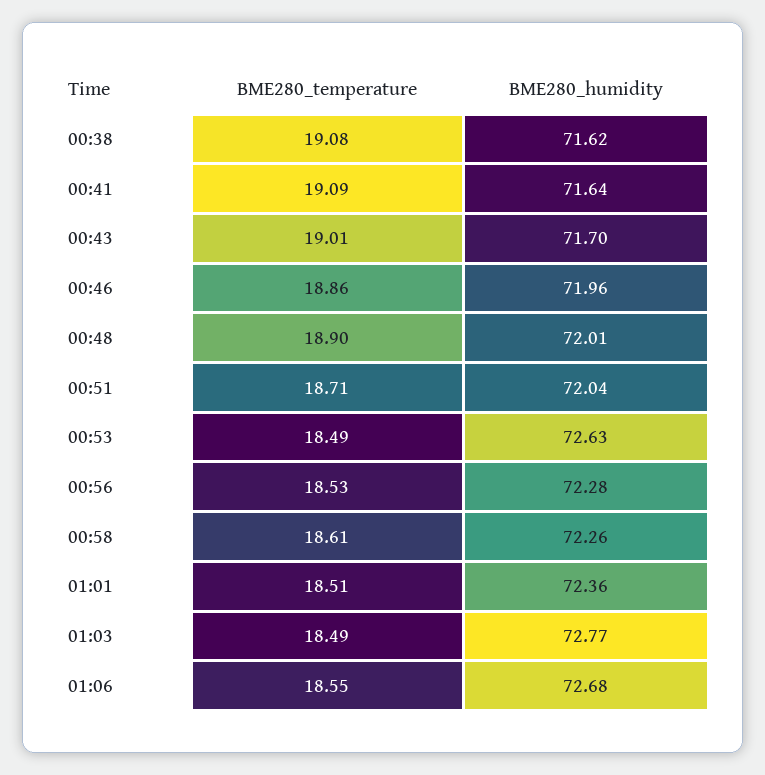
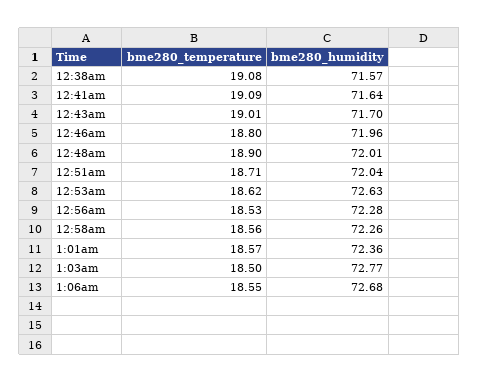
  {
    "BME280_temperature": {
      "00:38": 19.08,
      "00:41": 19.09,
      "00:43": 19.01,
-     "00:46": 18.86,
+     "00:46": 18.8,
      "00:48": 18.9,
      "00:51": 18.71,
-     "00:53": 18.49,
+     "00:53": 18.62,
      "00:56": 18.53,
-     "00:58": 18.61,
+     "00:58": 18.56,
-     "01:01": 18.51,
+     "01:01": 18.57,
-     "01:03": 18.49,
+     "01:03": 18.5,
      "01:06": 18.55
    },
    "BME280_humidity": {
-     "00:38": 71.62,
+     "00:38": 71.57,
      "00:41": 71.64,
      "00:43": 71.7,
      "00:46": 71.96,
      "00:48": 72.01,
      "00:51": 72.04,
      "00:53": 72.63,
      "00:56": 72.28,
      "00:58": 72.26,
      "01:01": 72.36,
      "01:03": 72.77,
      "01:06": 72.68
    }
  }

